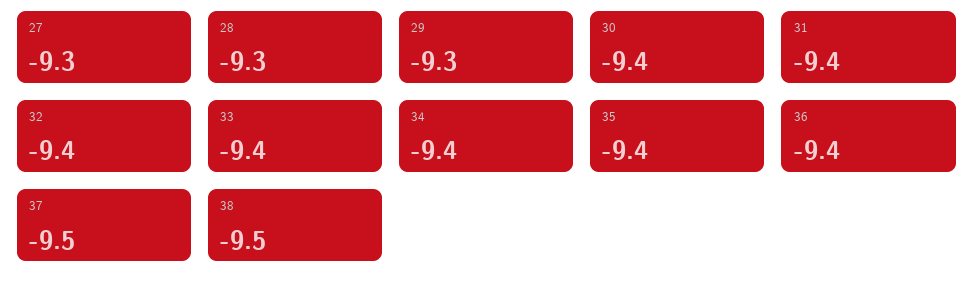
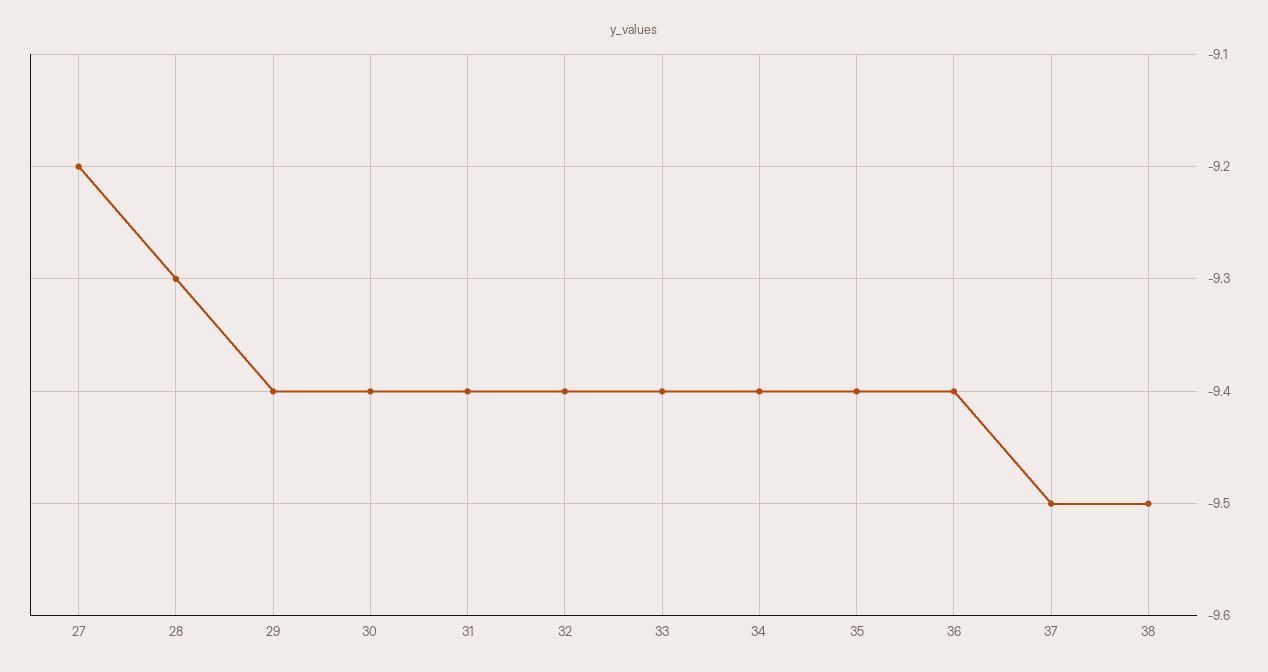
  {
-   "27": -9.3,
+   "27": -9.2,
    "28": -9.3,
-   "29": -9.3,
+   "29": -9.4,
    "30": -9.4,
    "31": -9.4,
    "32": -9.4,
    "33": -9.4,
    "34": -9.4,
    "35": -9.4,
    "36": -9.4,
    "37": -9.5,
    "38": -9.5
  }

